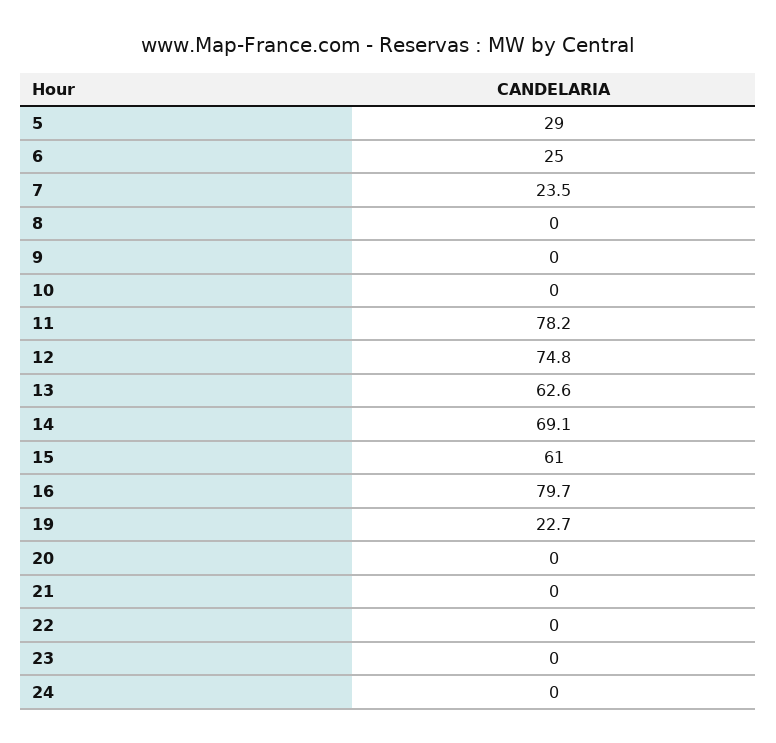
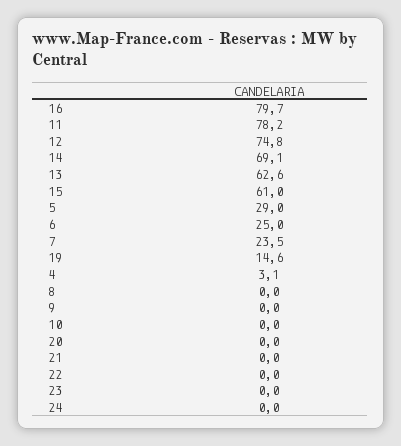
  {
    "5": 29,
    "6": 25,
    "7": 23.5,
    "8": 0,
    "9": 0,
    "10": 0,
    "11": 78.2,
    "12": 74.8,
    "13": 62.6,
    "14": 69.1,
    "15": 61,
    "16": 79.7,
-   "19": 22.7,
+   "19": 14.6,
    "20": 0,
    "21": 0,
    "22": 0,
    "23": 0,
-   "24": 0
+   "24": 0,
+   "4": 3.1
  }

